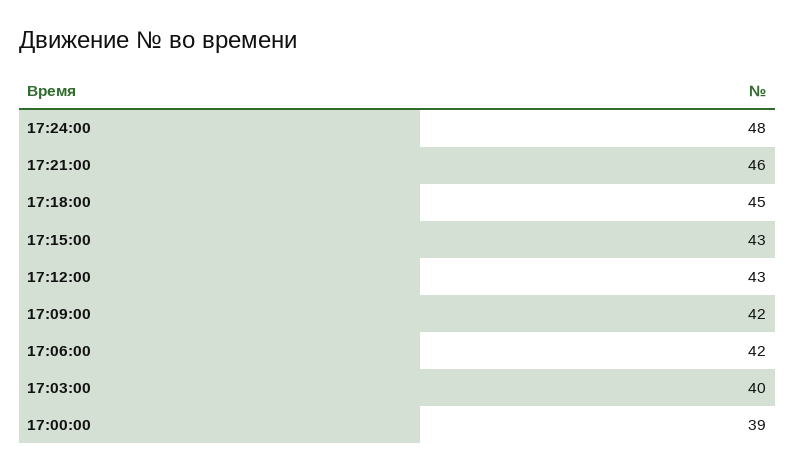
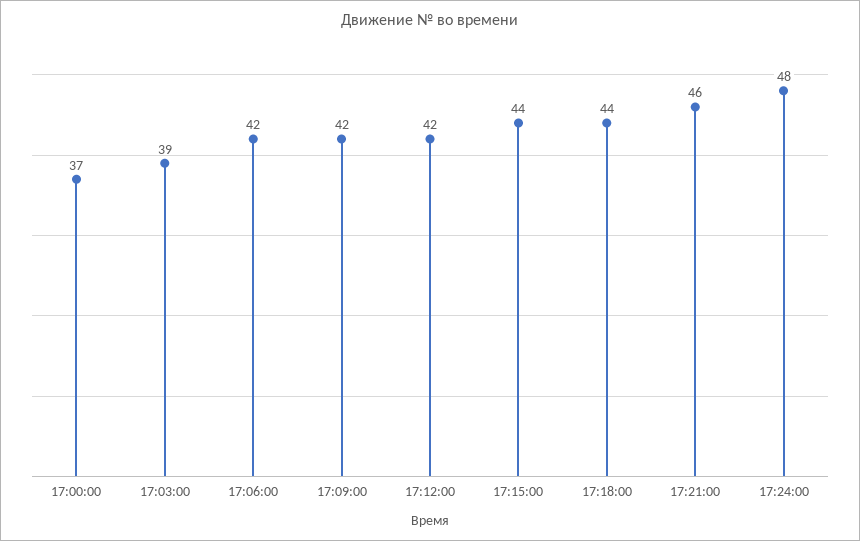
  {
    "17:24:00": 48,
    "17:21:00": 46,
-   "17:18:00": 45,
+   "17:18:00": 44,
-   "17:15:00": 43,
+   "17:15:00": 44,
-   "17:12:00": 43,
+   "17:12:00": 42,
    "17:09:00": 42,
    "17:06:00": 42,
-   "17:03:00": 40,
+   "17:03:00": 39,
-   "17:00:00": 39
+   "17:00:00": 37
  }

